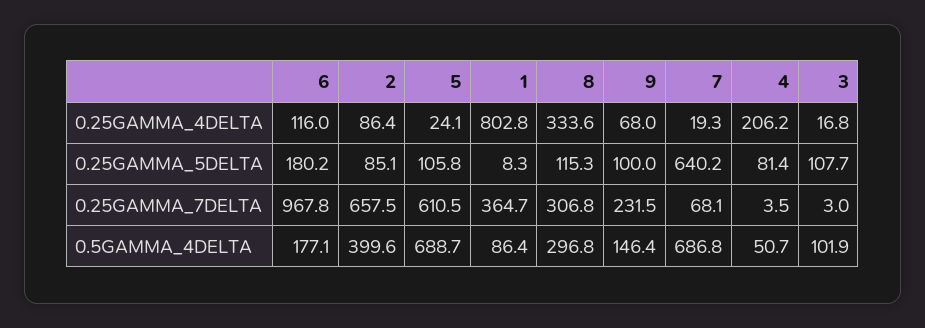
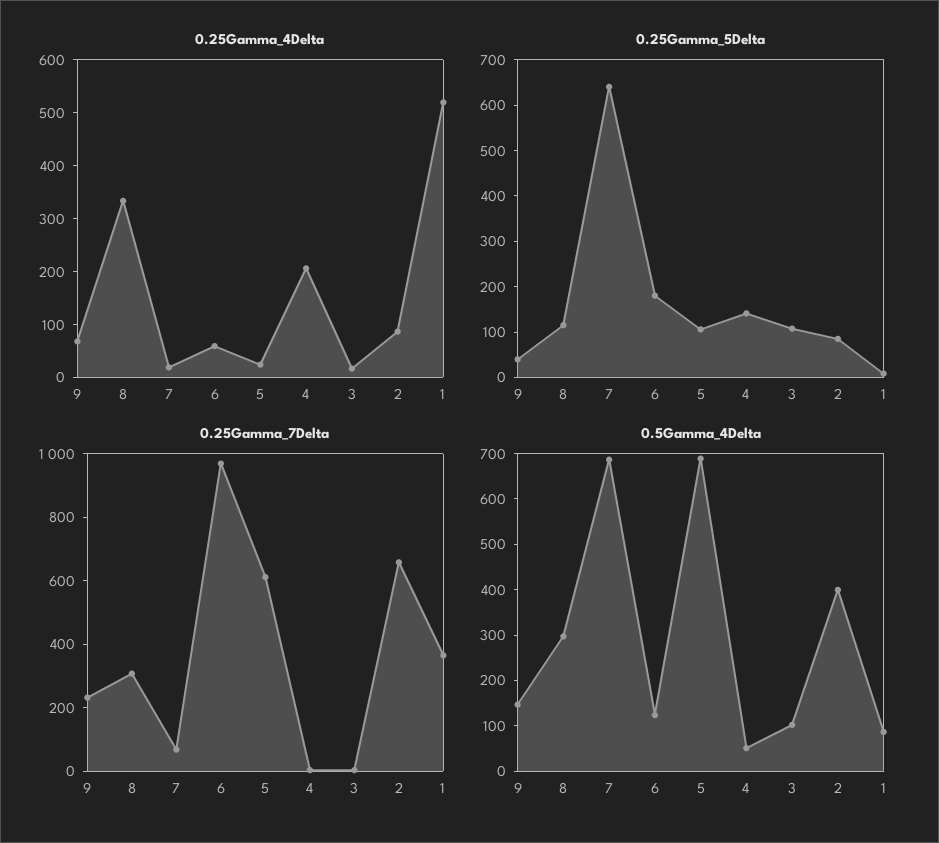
  {
    "0.25GAMMA_4DELTA": {
-     "6": 116,
+     "6": 60,
      "2": 86.4,
      "5": 24.1,
-     "1": 802.8,
+     "1": 520,
      "8": 333.6,
      "9": 68,
      "7": 19.3,
      "4": 206.2,
      "3": 16.8
    },
    "0.25GAMMA_5DELTA": {
      "6": 180.2,
      "2": 85.1,
      "5": 105.8,
      "1": 8.3,
      "8": 115.3,
-     "9": 100,
+     "9": 40,
      "7": 640.2,
-     "4": 81.4,
+     "4": 140,
      "3": 107.7
    },
    "0.25GAMMA_7DELTA": {
      "6": 967.8,
      "2": 657.5,
      "5": 610.5,
      "1": 364.7,
      "8": 306.8,
      "9": 231.5,
      "7": 68.1,
      "4": 3.5,
      "3": 3
    },
    "0.5GAMMA_4DELTA": {
-     "6": 177.1,
+     "6": 120,
      "2": 399.6,
      "5": 688.7,
      "1": 86.4,
      "8": 296.8,
      "9": 146.4,
      "7": 686.8,
      "4": 50.7,
      "3": 101.9
    }
  }

